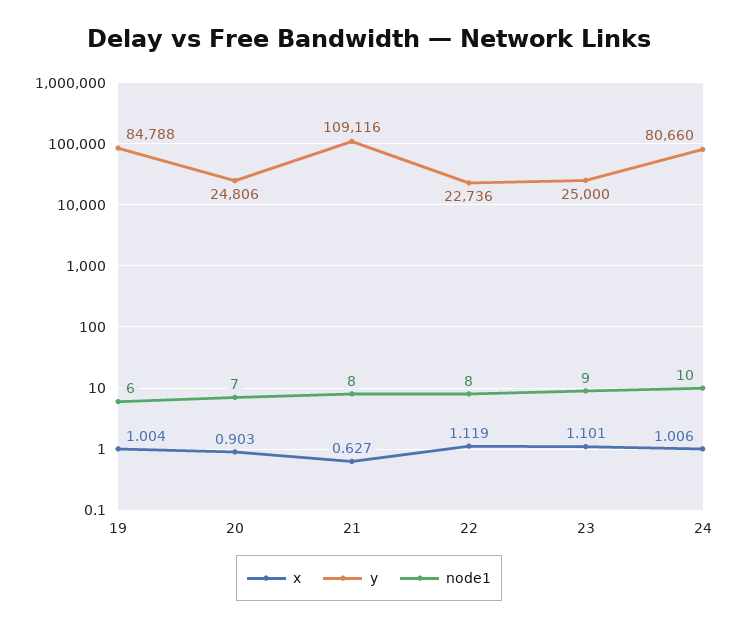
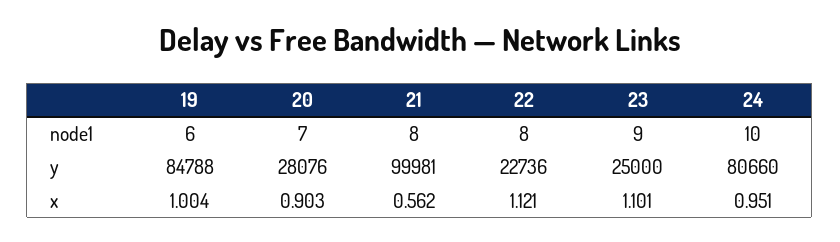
  {
    "x": {
      "19": 1.004,
      "20": 0.903,
-     "21": 0.627,
+     "21": 0.562,
-     "22": 1.119,
+     "22": 1.121,
      "23": 1.101,
-     "24": 1.006
+     "24": 0.951
    },
    "y": {
      "19": 84788,
-     "20": 24806,
+     "20": 28076,
-     "21": 109116,
+     "21": 99981,
      "22": 22736,
      "23": 25000,
      "24": 80660
    },
    "node1": {
      "19": 6,
      "20": 7,
      "21": 8,
      "22": 8,
      "23": 9,
      "24": 10
    }
  }

